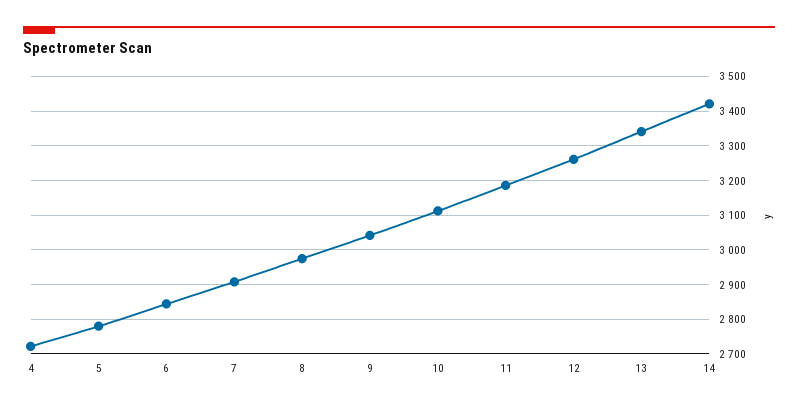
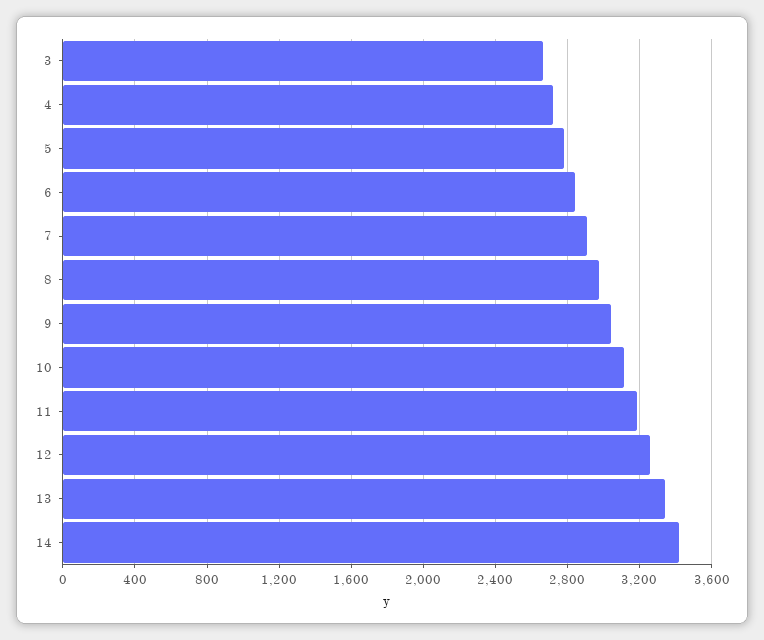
  {
    "4": 2720,
    "5": 2780,
    "6": 2840,
    "7": 2900,
    "8": 2980,
    "9": 3040,
    "10": 3120,
    "11": 3180,
    "12": 3260,
    "13": 3340,
-   "14": 3420
+   "14": 3420,
+   "3": 2650
  }

